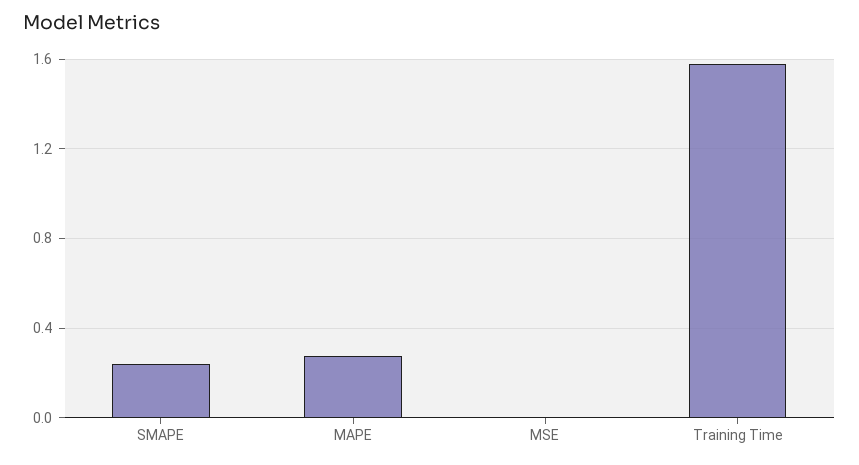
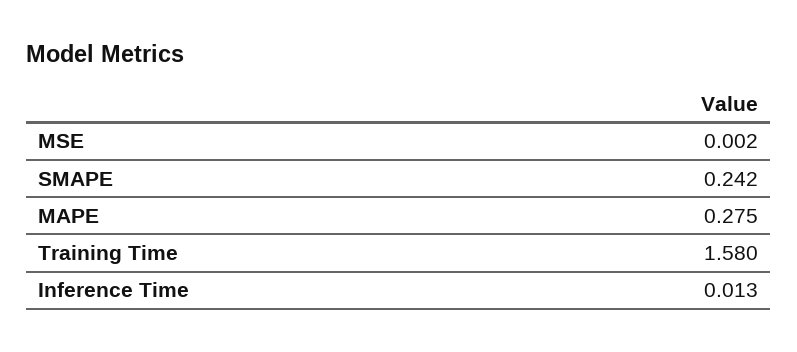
  {
    "SMAPE": 0.242,
    "MAPE": 0.275,
    "MSE": 0.002,
-   "Training Time": 1.58
+   "Training Time": 1.58,
+   "Inference Time": 0.013
  }

